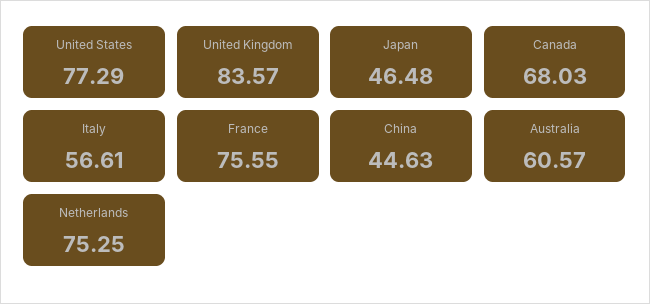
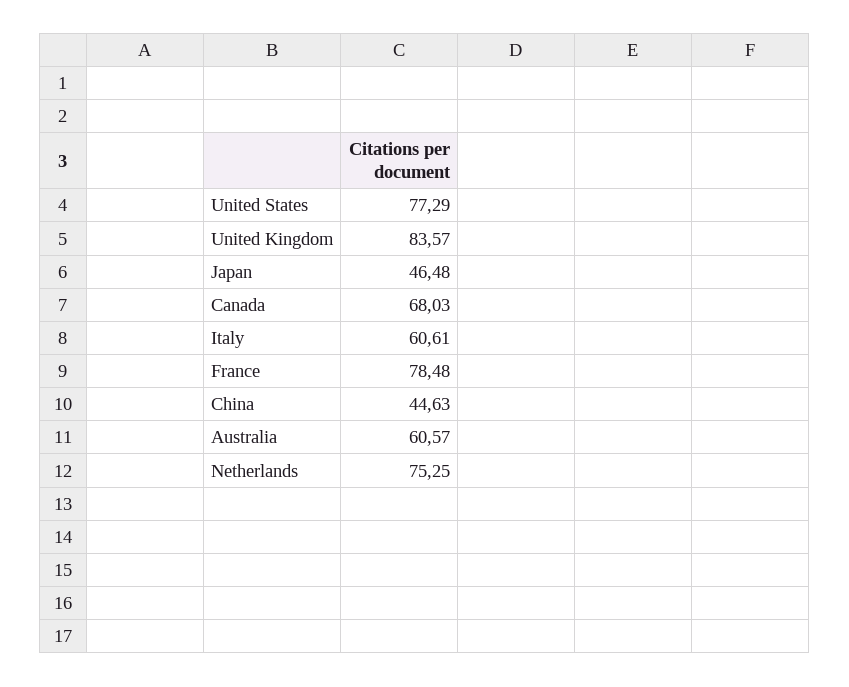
  {
    "United States": 77.29,
    "United Kingdom": 83.57,
    "Japan": 46.48,
    "Canada": 68.03,
-   "Italy": 56.61,
+   "Italy": 60.61,
-   "France": 75.55,
+   "France": 78.48,
    "China": 44.63,
    "Australia": 60.57,
    "Netherlands": 75.25
  }

